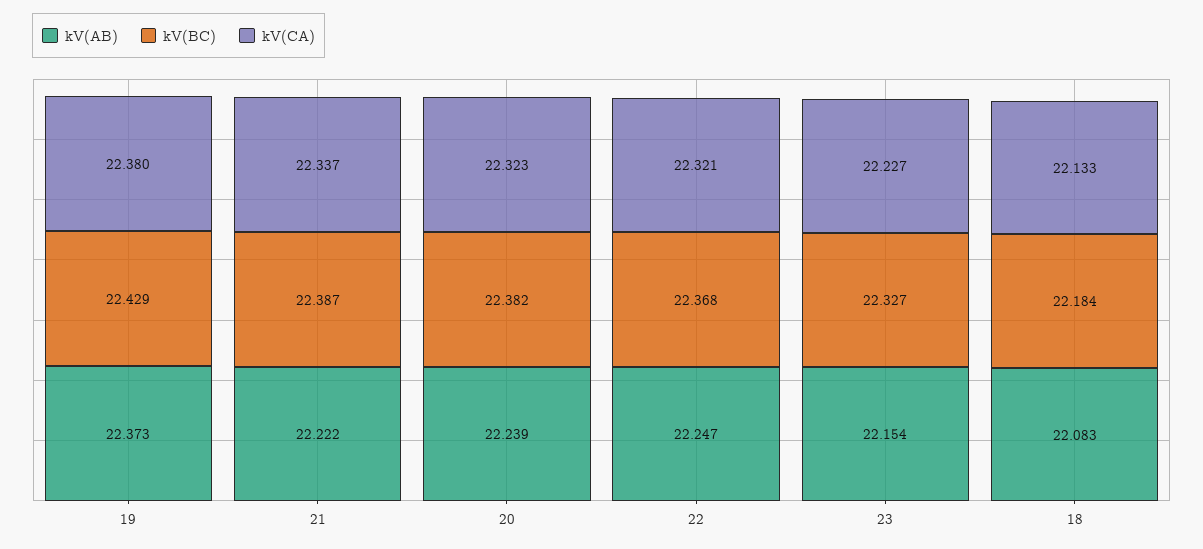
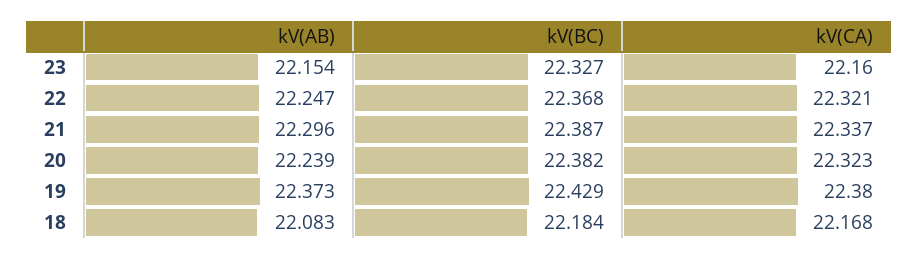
  {
    "kV(AB)": {
      "19": 22.373,
-     "21": 22.222,
+     "21": 22.296,
      "20": 22.239,
      "22": 22.247,
      "23": 22.154,
      "18": 22.083
    },
    "kV(BC)": {
      "19": 22.429,
      "21": 22.387,
      "20": 22.382,
      "22": 22.368,
      "23": 22.327,
      "18": 22.184
    },
    "kV(CA)": {
      "19": 22.38,
      "21": 22.337,
      "20": 22.323,
      "22": 22.321,
-     "23": 22.227,
+     "23": 22.16,
-     "18": 22.133
+     "18": 22.168
    }
  }

